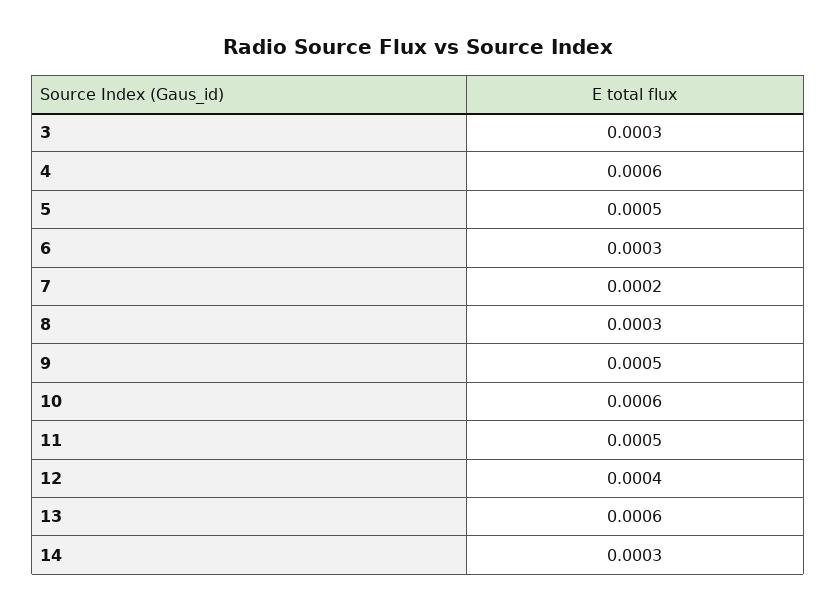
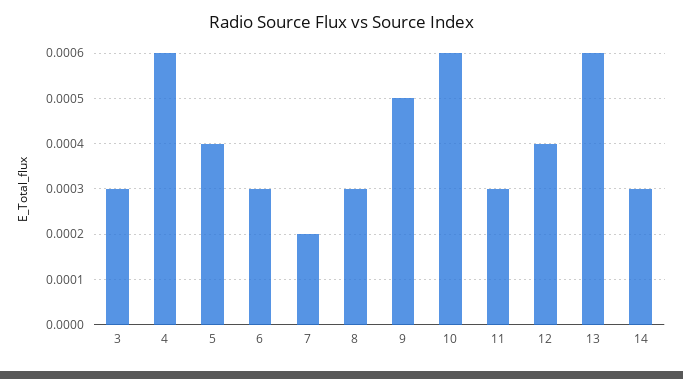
  {
    "3": 0.0003,
    "4": 0.0006,
-   "5": 0.0005,
+   "5": 0.0004,
    "6": 0.0003,
    "7": 0.0002,
    "8": 0.0003,
    "9": 0.0005,
    "10": 0.0006,
-   "11": 0.0005,
+   "11": 0.0003,
    "12": 0.0004,
    "13": 0.0006,
    "14": 0.0003
  }

